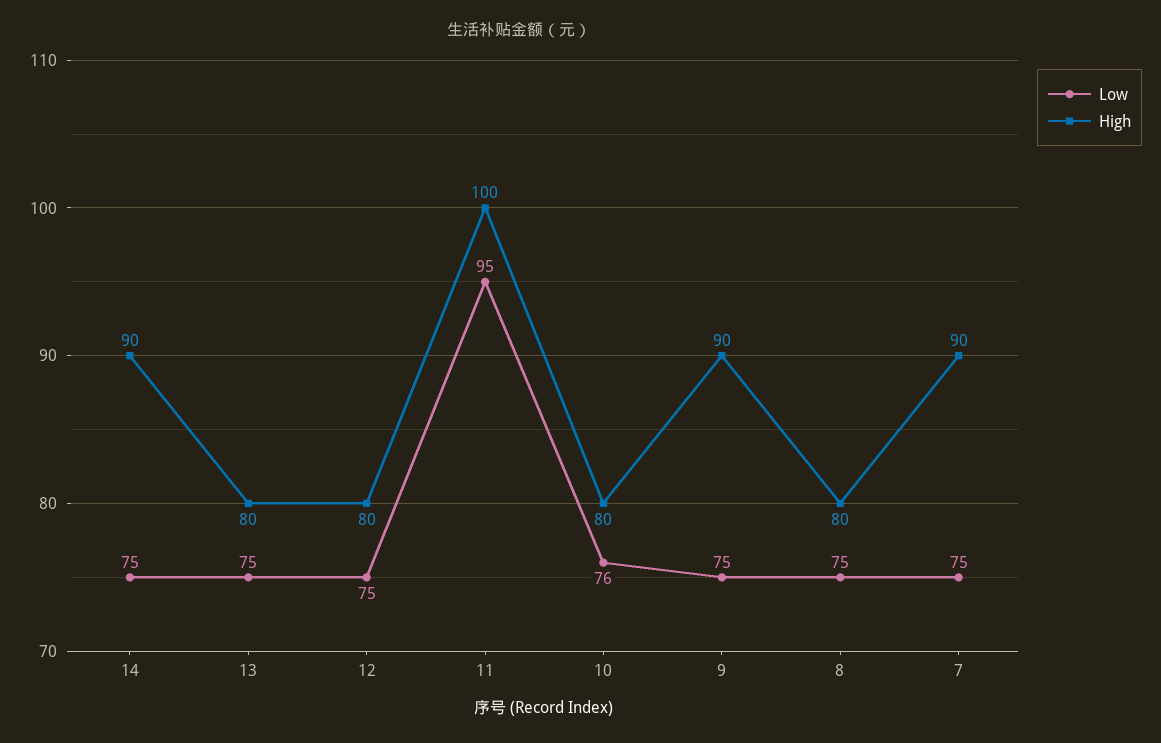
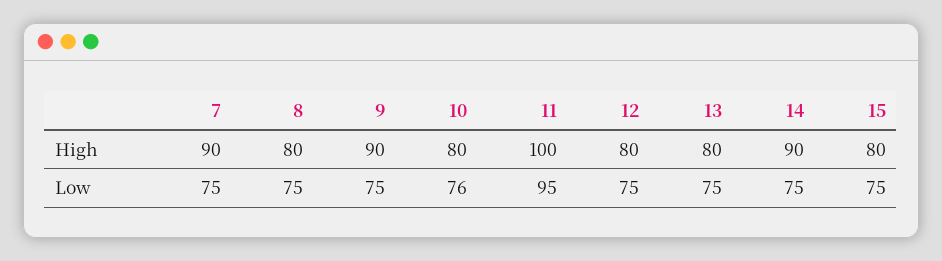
  {
    "Low": {
      "14": 75,
      "13": 75,
      "12": 75,
      "11": 95,
      "10": 76,
      "9": 75,
      "8": 75,
-     "7": 75
+     "7": 75,
+     "15": 75
    },
    "High": {
      "14": 90,
      "13": 80,
      "12": 80,
      "11": 100,
      "10": 80,
      "9": 90,
      "8": 80,
-     "7": 90
+     "7": 90,
+     "15": 80
    }
  }

